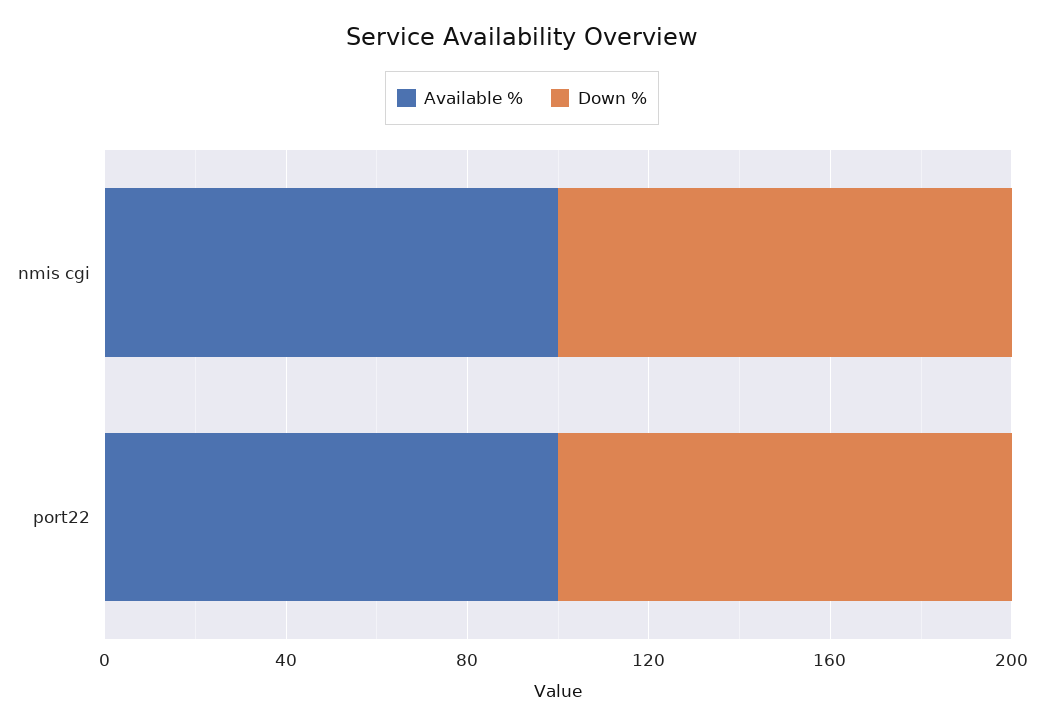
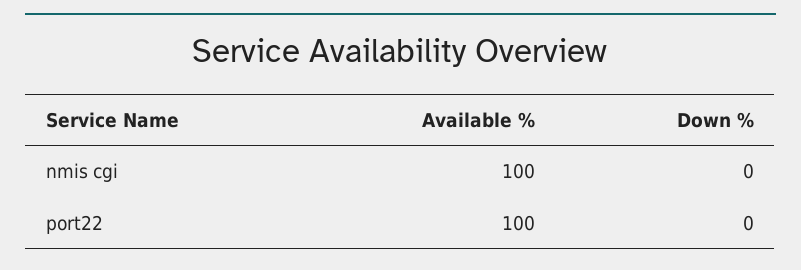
  {
    "Available %": {
      "nmis cgi": 100,
      "port22": 100
    },
    "Down %": {
-     "nmis cgi": 100,
+     "nmis cgi": 0,
-     "port22": 100
+     "port22": 0
    }
  }

